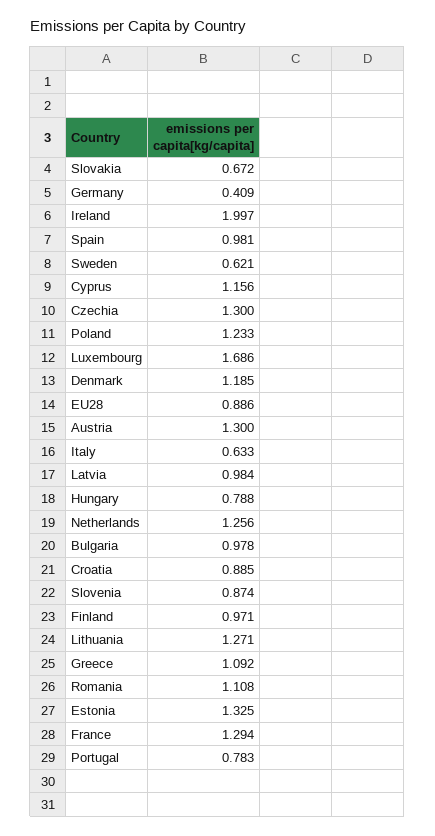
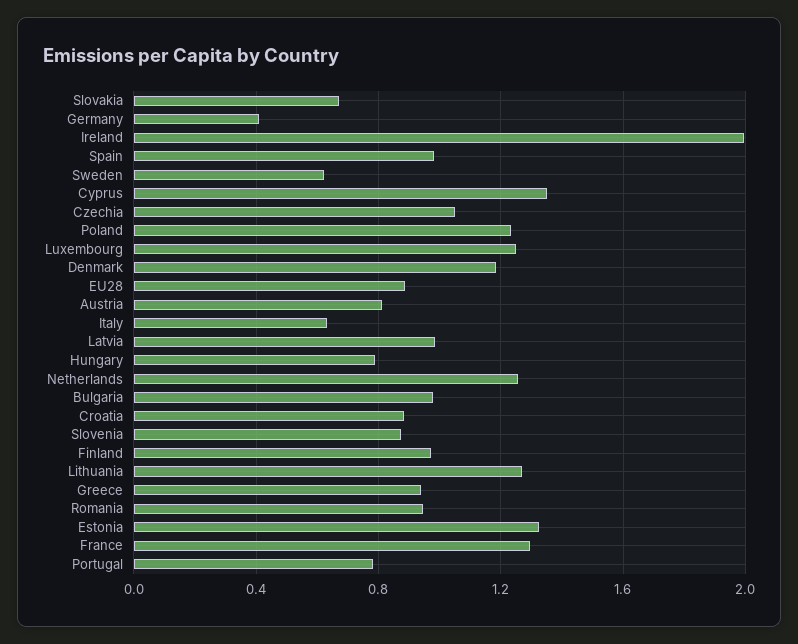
  {
    "Slovakia": 0.672,
    "Germany": 0.409,
    "Ireland": 1.997,
    "Spain": 0.981,
    "Sweden": 0.621,
-   "Cyprus": 1.156,
+   "Cyprus": 1.35,
-   "Czechia": 1.3,
+   "Czechia": 1.05,
    "Poland": 1.233,
-   "Luxembourg": 1.686,
+   "Luxembourg": 1.25,
    "Denmark": 1.185,
    "EU28": 0.886,
-   "Austria": 1.3,
+   "Austria": 0.8,
    "Italy": 0.633,
    "Latvia": 0.984,
    "Hungary": 0.788,
    "Netherlands": 1.256,
    "Bulgaria": 0.978,
    "Croatia": 0.885,
    "Slovenia": 0.874,
    "Finland": 0.971,
    "Lithuania": 1.271,
-   "Greece": 1.092,
+   "Greece": 0.95,
-   "Romania": 1.108,
+   "Romania": 0.95,
    "Estonia": 1.325,
    "France": 1.294,
    "Portugal": 0.783
  }

